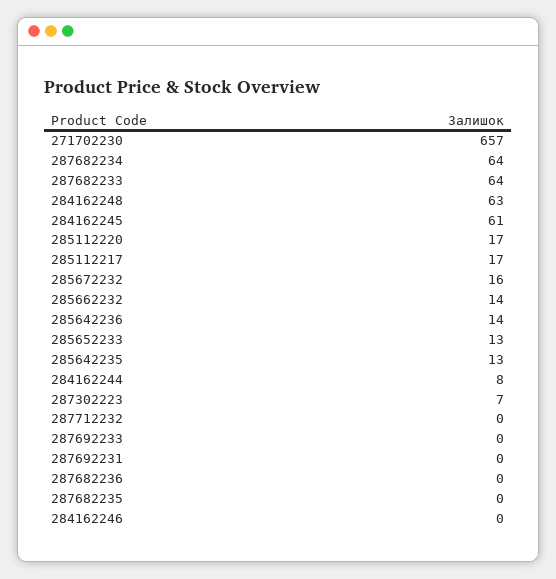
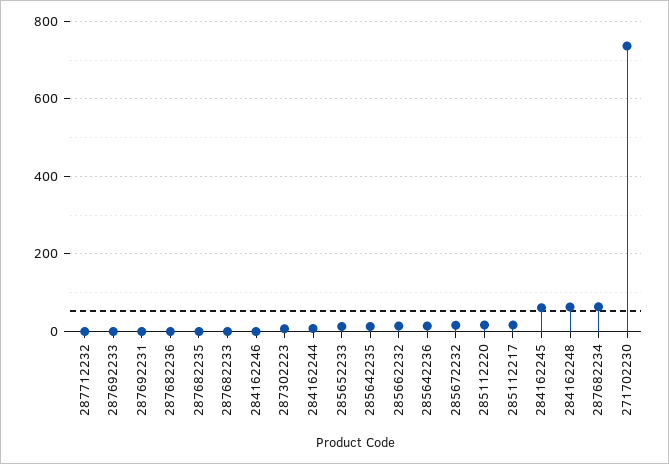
  {
-   "271702230": 657,
+   "271702230": 740,
    "287682234": 64,
-   "287682233": 64,
+   "287682233": 0,
    "284162248": 63,
    "284162245": 61,
    "285112220": 17,
    "285112217": 17,
    "285672232": 16,
    "285662232": 14,
    "285642236": 14,
    "285652233": 13,
    "285642235": 13,
    "284162244": 8,
    "287302223": 7,
    "287712232": 0,
    "287692233": 0,
    "287692231": 0,
    "287682236": 0,
    "287682235": 0,
    "284162246": 0
  }

